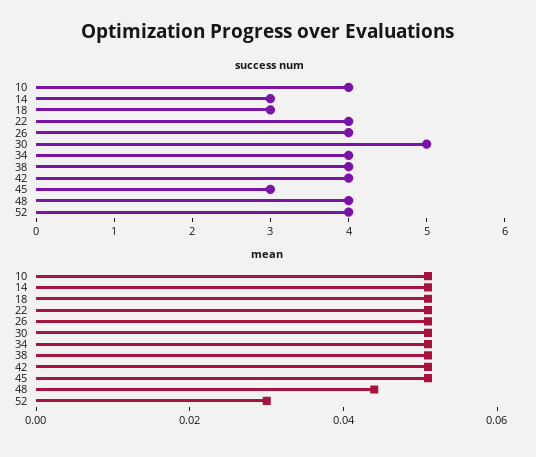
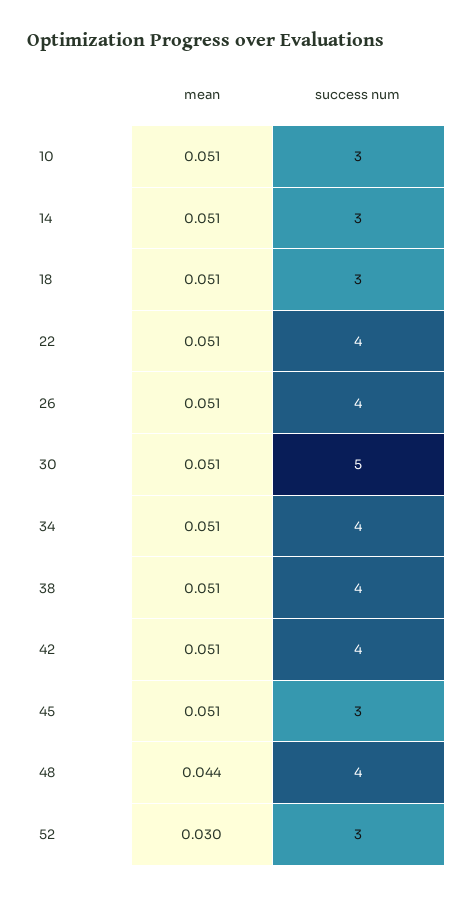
  {
    "success num": {
-     "10": 4,
+     "10": 3,
      "14": 3,
      "18": 3,
      "22": 4,
      "26": 4,
      "30": 5,
      "34": 4,
      "38": 4,
      "42": 4,
      "45": 3,
      "48": 4,
-     "52": 4
+     "52": 3
    },
    "mean": {
      "10": 0.051,
      "14": 0.051,
      "18": 0.051,
      "22": 0.051,
      "26": 0.051,
      "30": 0.051,
      "34": 0.051,
      "38": 0.051,
      "42": 0.051,
      "45": 0.051,
      "48": 0.044,
      "52": 0.03
    }
  }

